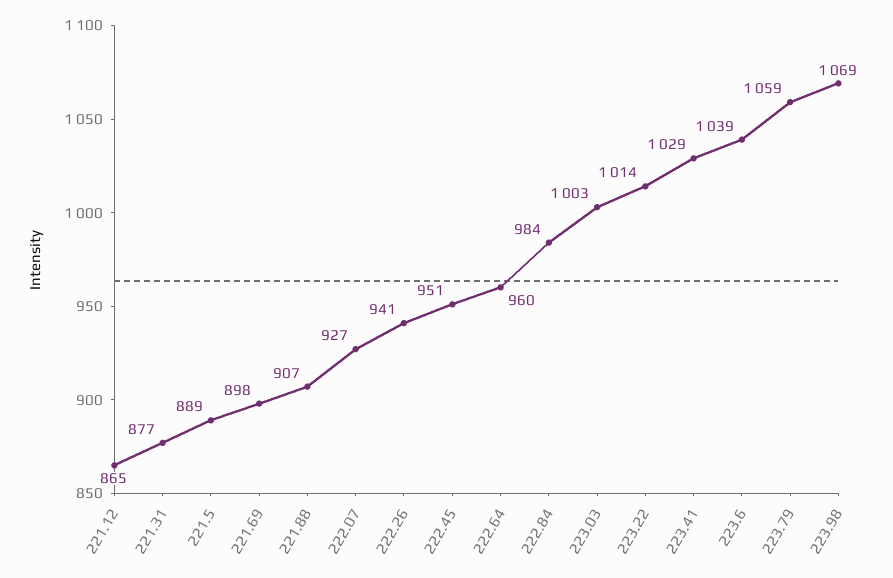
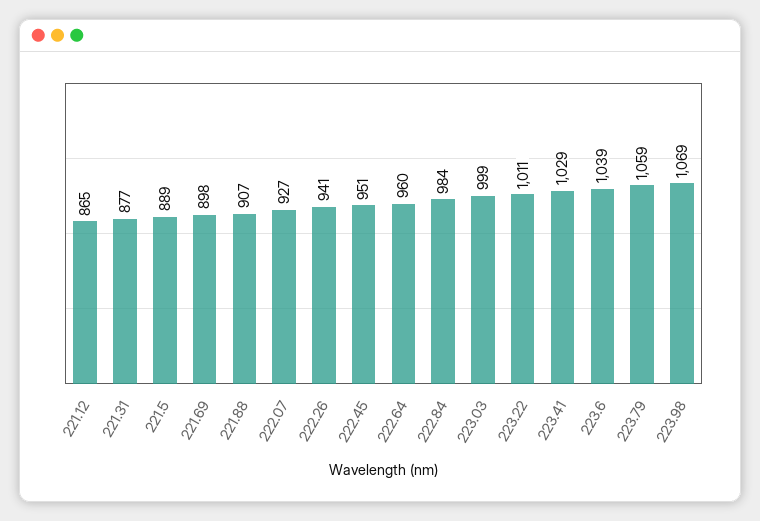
  {
    "221.12": 865,
    "221.31": 877,
    "221.5": 889,
    "221.69": 898,
    "221.88": 907,
    "222.07": 927,
    "222.26": 941,
    "222.45": 951,
    "222.64": 960,
    "222.84": 984,
-   "223.03": 1003,
+   "223.03": 999,
-   "223.22": 1014,
+   "223.22": 1011,
    "223.41": 1029,
    "223.6": 1039,
    "223.79": 1059,
    "223.98": 1069
  }

